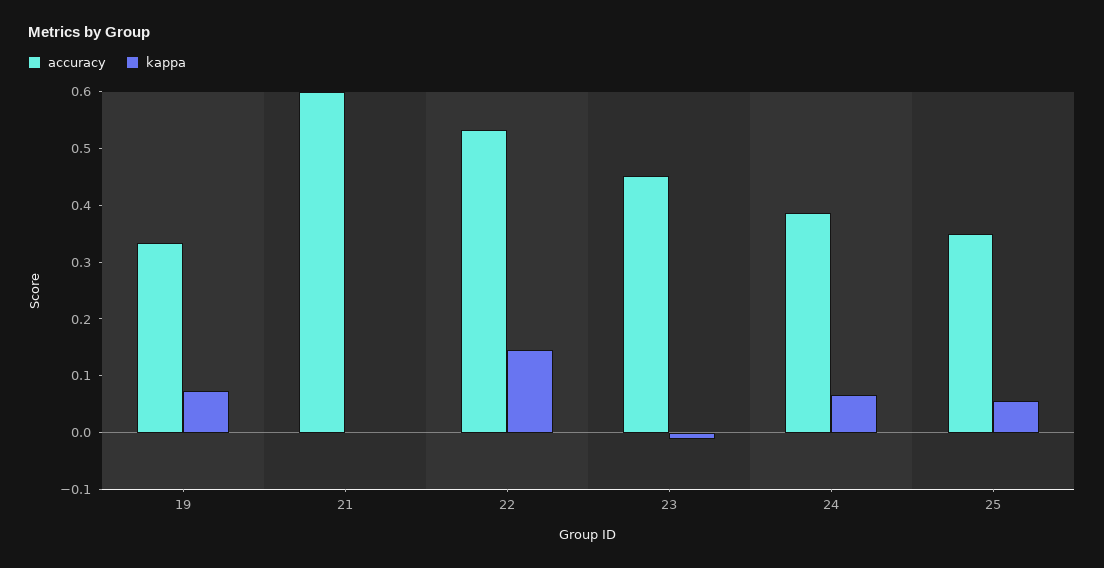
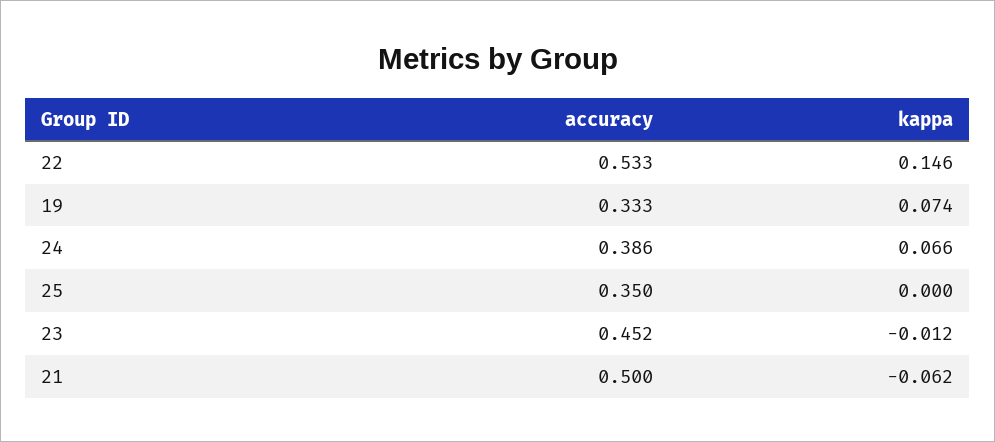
  {
    "accuracy": {
      "19": 0.333,
-     "21": 0.6,
+     "21": 0.5,
      "22": 0.533,
      "23": 0.452,
      "24": 0.386,
      "25": 0.35
    },
    "kappa": {
      "19": 0.074,
-     "21": 0,
+     "21": -0.062,
      "22": 0.146,
      "23": -0.012,
      "24": 0.066,
-     "25": 0.06
+     "25": 0
    }
  }

